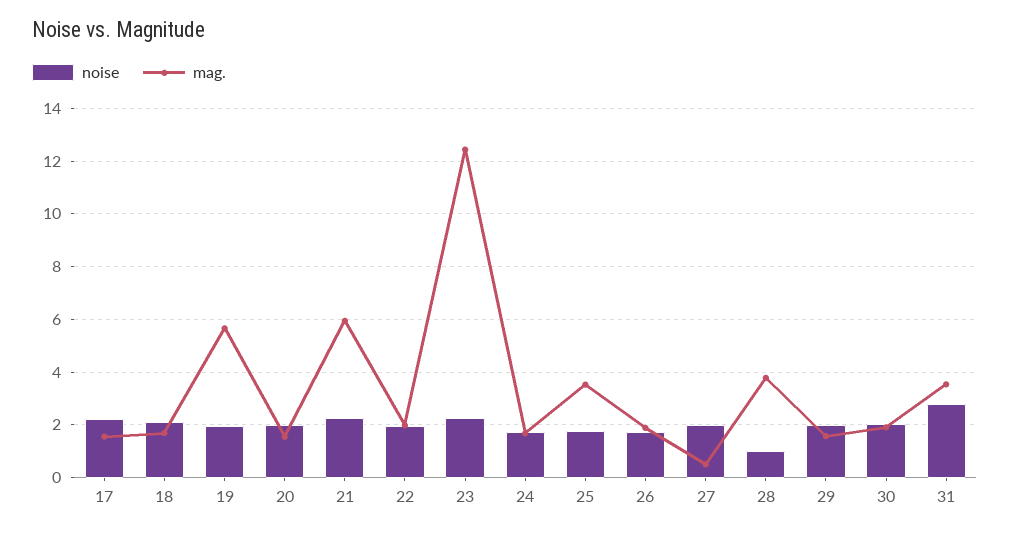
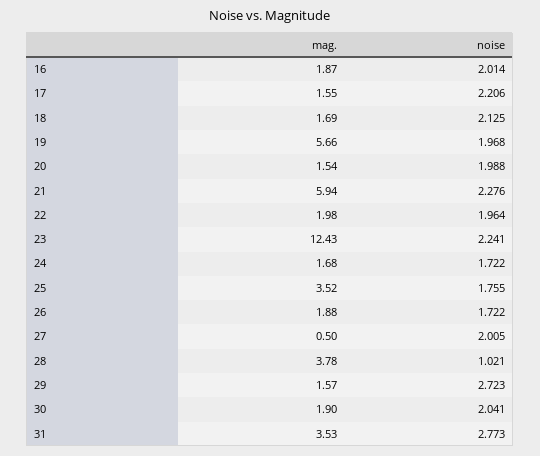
  {
    "noise": {
      "17": 2.206,
      "18": 2.125,
      "19": 1.968,
      "20": 1.988,
      "21": 2.276,
      "22": 1.964,
      "23": 2.241,
      "24": 1.722,
      "25": 1.755,
      "26": 1.722,
      "27": 2.005,
      "28": 1.021,
-     "29": 2,
+     "29": 2.723,
      "30": 2.041,
-     "31": 2.773
+     "31": 2.773,
+     "16": 2.014
    },
    "mag.": {
      "17": 1.55,
      "18": 1.69,
      "19": 5.66,
      "20": 1.54,
      "21": 5.94,
      "22": 1.98,
      "23": 12.43,
      "24": 1.68,
      "25": 3.52,
      "26": 1.88,
      "27": 0.5,
      "28": 3.78,
      "29": 1.57,
      "30": 1.9,
-     "31": 3.53
+     "31": 3.53,
+     "16": 1.87
    }
  }

